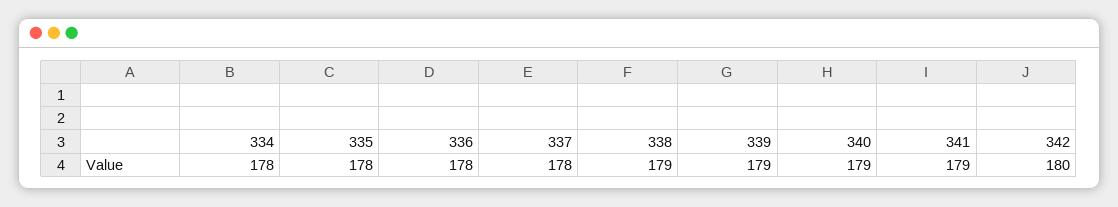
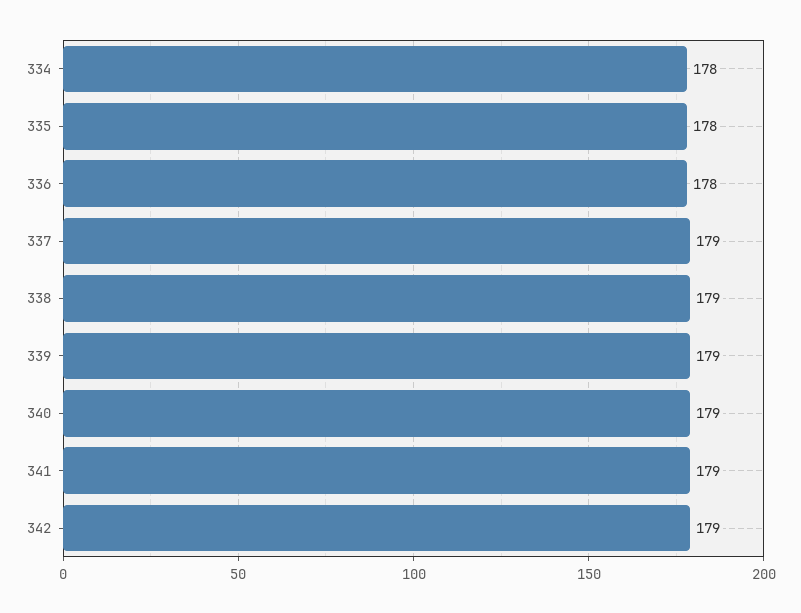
  {
    "334": 178,
    "335": 178,
    "336": 178,
-   "337": 178,
+   "337": 179,
    "338": 179,
    "339": 179,
    "340": 179,
    "341": 179,
-   "342": 180
+   "342": 179
  }

